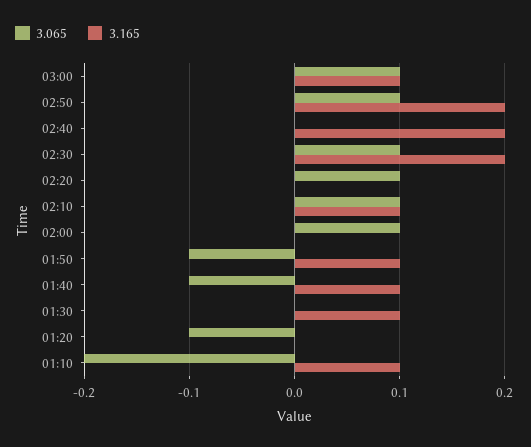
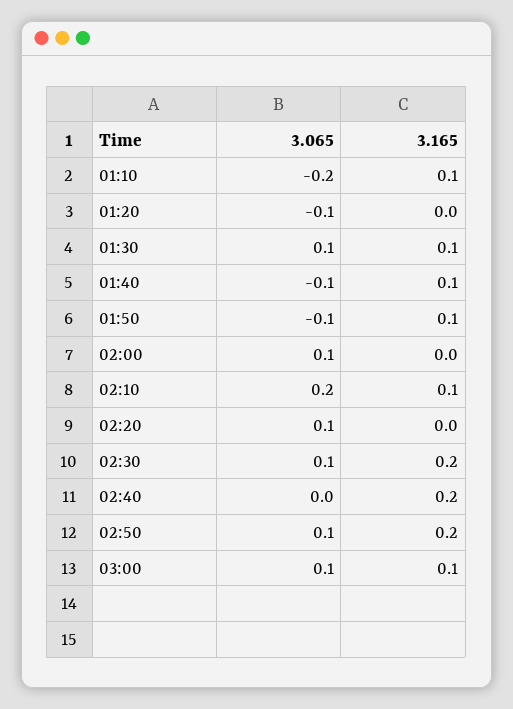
  {
    "3.065": {
      "03:00": 0.1,
      "02:50": 0.1,
      "02:40": 0,
      "02:30": 0.1,
      "02:20": 0.1,
-     "02:10": 0.1,
+     "02:10": 0.2,
      "02:00": 0.1,
      "01:50": -0.1,
      "01:40": -0.1,
-     "01:30": 0,
+     "01:30": 0.1,
      "01:20": -0.1,
      "01:10": -0.2
    },
    "3.165": {
      "03:00": 0.1,
      "02:50": 0.2,
      "02:40": 0.2,
      "02:30": 0.2,
      "02:20": 0,
      "02:10": 0.1,
      "02:00": 0,
      "01:50": 0.1,
      "01:40": 0.1,
      "01:30": 0.1,
      "01:20": 0,
      "01:10": 0.1
    }
  }

